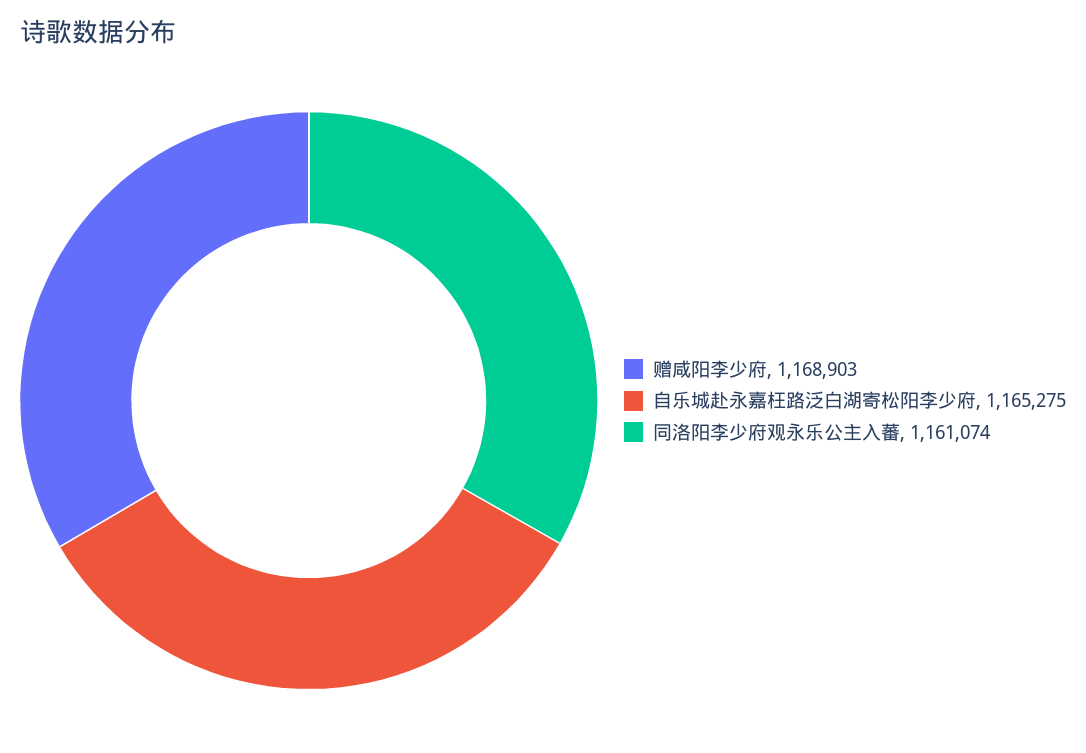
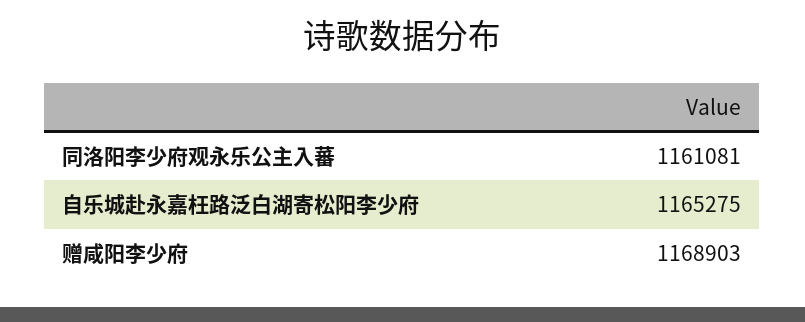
  {
    "赠咸阳李少府": 1168903,
    "自乐城赴永嘉枉路泛白湖寄松阳李少府": 1165275,
-   "同洛阳李少府观永乐公主入蕃": 1161074
+   "同洛阳李少府观永乐公主入蕃": 1161081
  }

